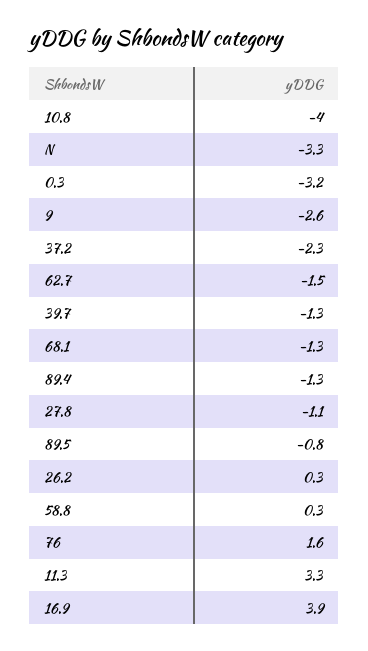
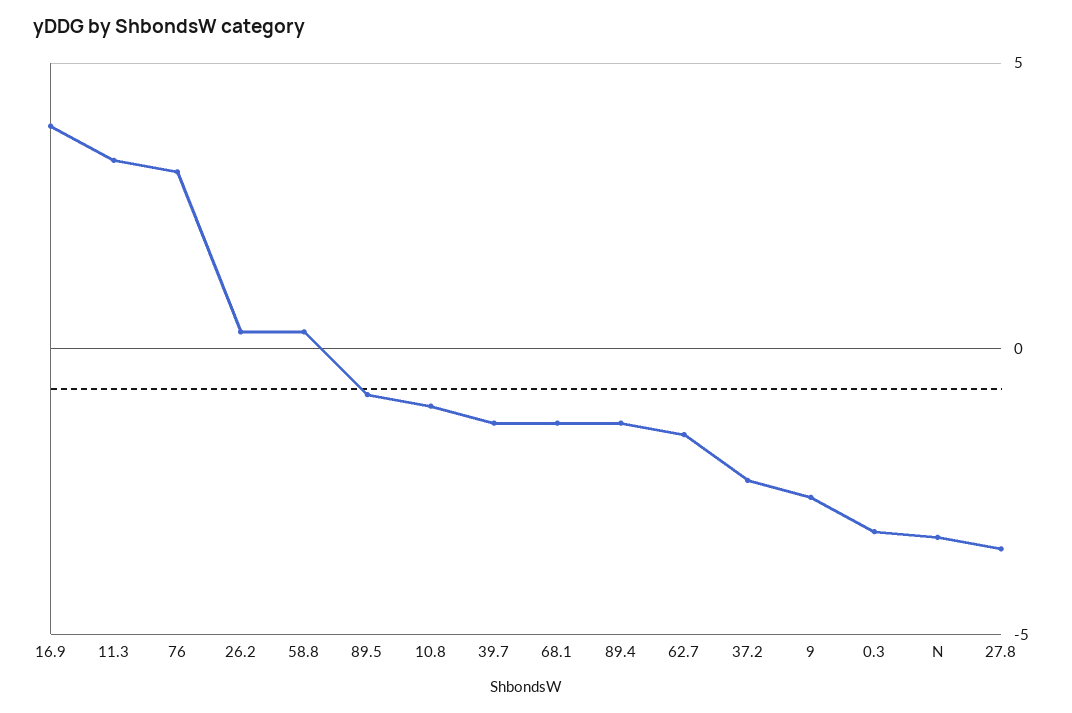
  {
-   "10.8": -4,
+   "10.8": -1,
    "N": -3.3,
    "0.3": -3.2,
    "9": -2.6,
    "37.2": -2.3,
    "62.7": -1.5,
    "39.7": -1.3,
    "68.1": -1.3,
    "89.4": -1.3,
-   "27.8": -1.1,
+   "27.8": -3.5,
    "89.5": -0.8,
    "26.2": 0.3,
    "58.8": 0.3,
-   "76": 1.6,
+   "76": 3,
    "11.3": 3.3,
    "16.9": 3.9
  }

